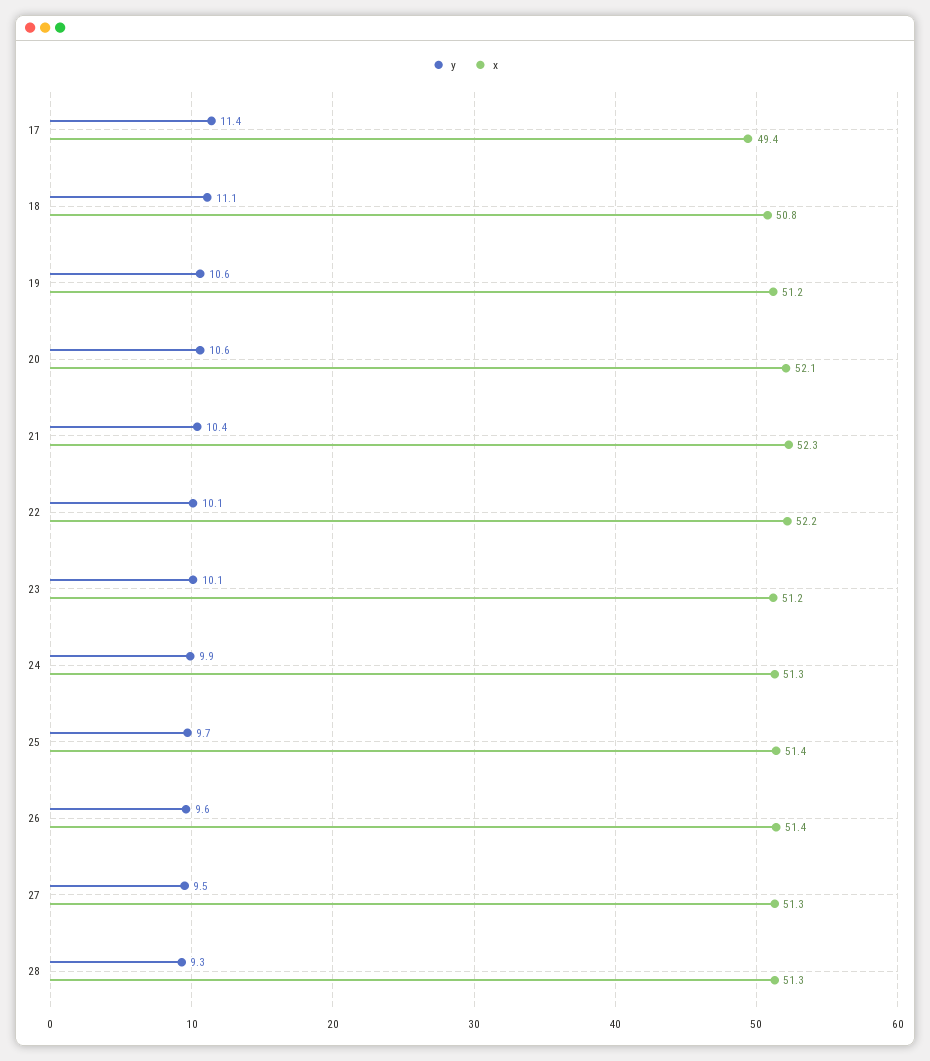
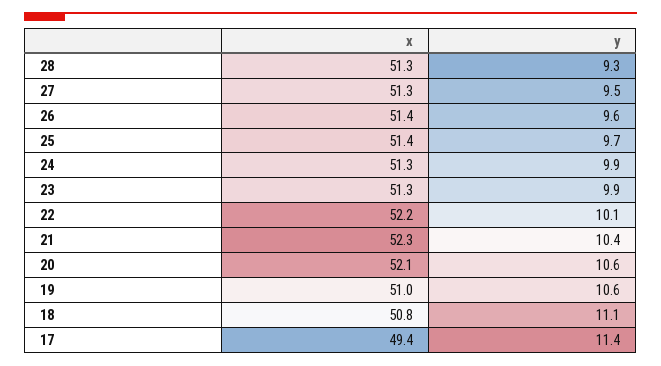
  {
    "y": {
      "17": 11.4,
      "18": 11.1,
      "19": 10.6,
      "20": 10.6,
      "21": 10.4,
      "22": 10.1,
-     "23": 10.1,
+     "23": 9.9,
      "24": 9.9,
      "25": 9.7,
      "26": 9.6,
      "27": 9.5,
      "28": 9.3
    },
    "x": {
      "17": 49.4,
      "18": 50.8,
-     "19": 51.2,
+     "19": 51,
      "20": 52.1,
      "21": 52.3,
      "22": 52.2,
-     "23": 51.2,
+     "23": 51.3,
      "24": 51.3,
      "25": 51.4,
      "26": 51.4,
      "27": 51.3,
      "28": 51.3
    }
  }

